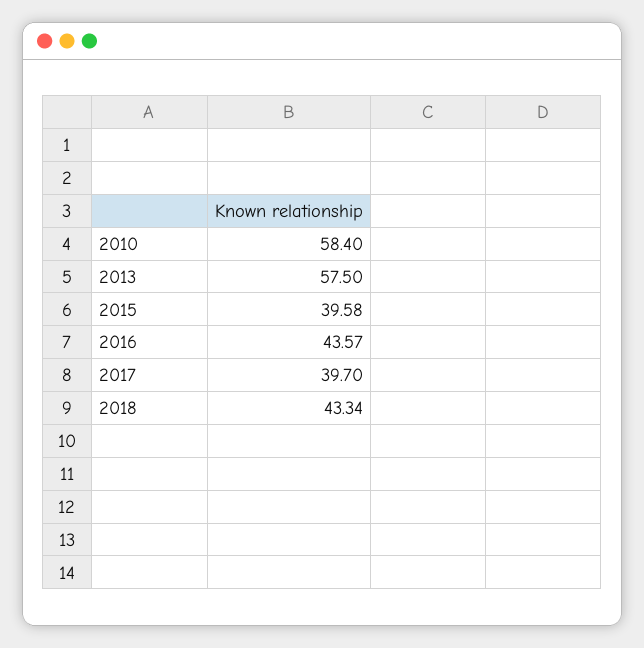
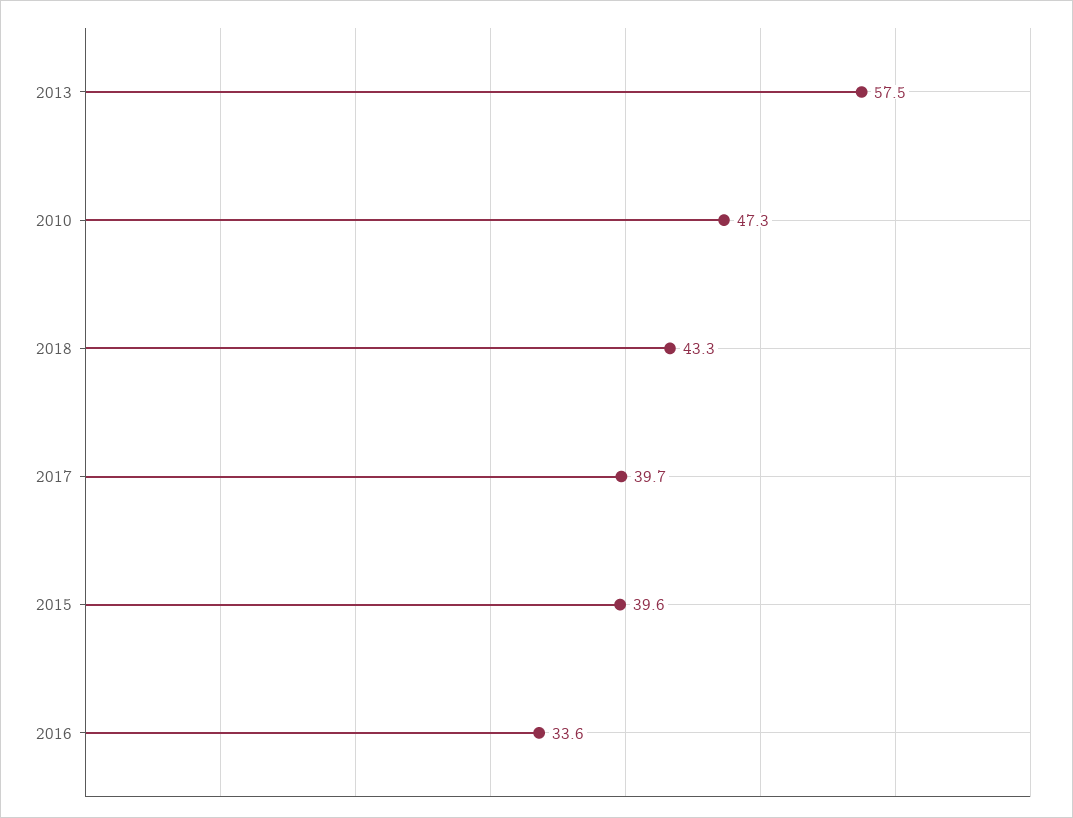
  {
-   "2010": 58.4,
+   "2010": 47.3,
    "2013": 57.5,
    "2015": 39.58,
-   "2016": 43.57,
+   "2016": 33.6,
    "2017": 39.7,
    "2018": 43.34
  }

